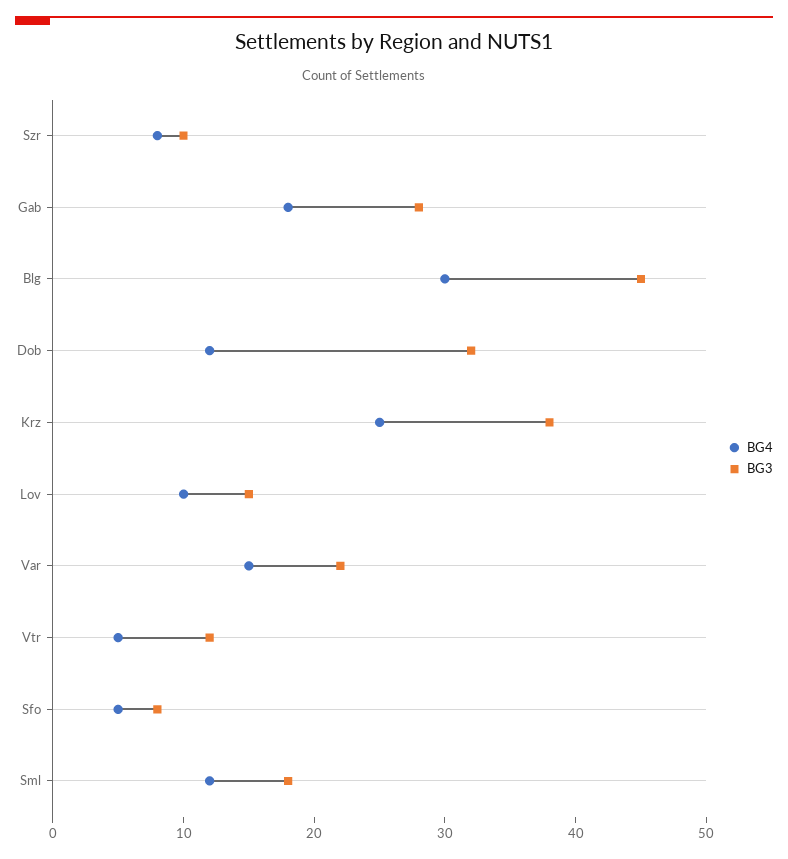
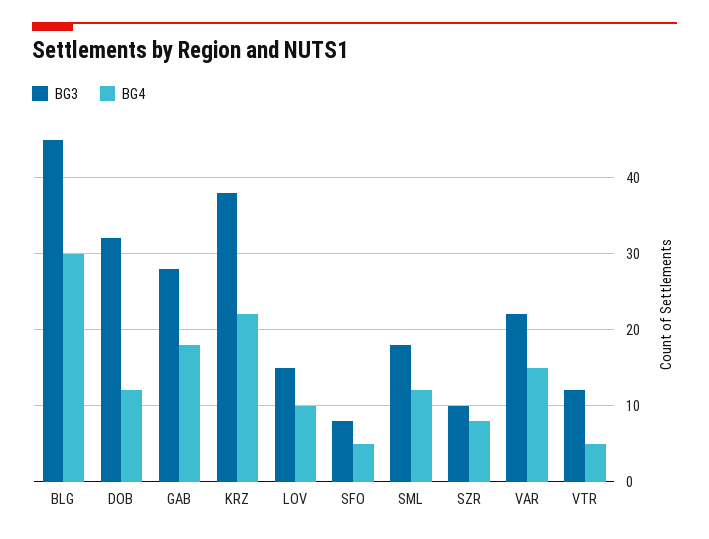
  {
    "BG4": {
      "Szr": 8,
      "Gab": 18,
      "Blg": 30,
      "Dob": 12,
-     "Krz": 25,
+     "Krz": 22,
      "Lov": 10,
      "Var": 15,
      "Vtr": 5,
      "Sfo": 5,
      "Sml": 12
    },
    "BG3": {
      "Szr": 10,
      "Gab": 28,
      "Blg": 45,
      "Dob": 32,
      "Krz": 38,
      "Lov": 15,
      "Var": 22,
      "Vtr": 12,
      "Sfo": 8,
      "Sml": 18
    }
  }

